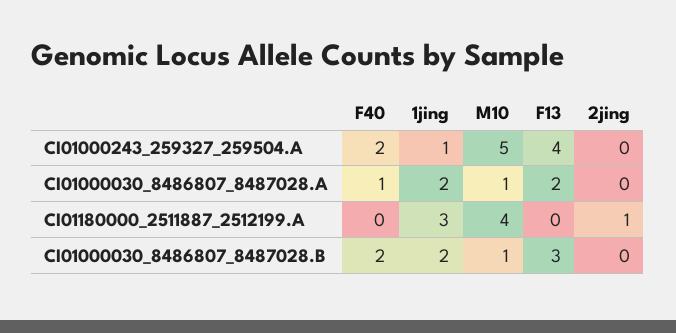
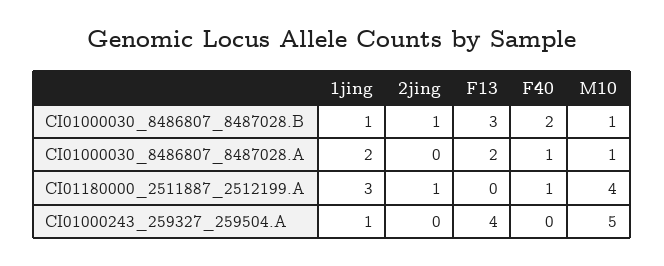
  {
    "F40": {
-     "CI01000243_259327_259504.A": 2,
+     "CI01000243_259327_259504.A": 0,
      "CI01000030_8486807_8487028.A": 1,
-     "CI01180000_2511887_2512199.A": 0,
+     "CI01180000_2511887_2512199.A": 1,
      "CI01000030_8486807_8487028.B": 2
    },
    "1jing": {
      "CI01000243_259327_259504.A": 1,
      "CI01000030_8486807_8487028.A": 2,
      "CI01180000_2511887_2512199.A": 3,
-     "CI01000030_8486807_8487028.B": 2
+     "CI01000030_8486807_8487028.B": 1
    },
    "M10": {
      "CI01000243_259327_259504.A": 5,
      "CI01000030_8486807_8487028.A": 1,
      "CI01180000_2511887_2512199.A": 4,
      "CI01000030_8486807_8487028.B": 1
    },
    "F13": {
      "CI01000243_259327_259504.A": 4,
      "CI01000030_8486807_8487028.A": 2,
      "CI01180000_2511887_2512199.A": 0,
      "CI01000030_8486807_8487028.B": 3
    },
    "2jing": {
      "CI01000243_259327_259504.A": 0,
      "CI01000030_8486807_8487028.A": 0,
      "CI01180000_2511887_2512199.A": 1,
-     "CI01000030_8486807_8487028.B": 0
+     "CI01000030_8486807_8487028.B": 1
    }
  }

